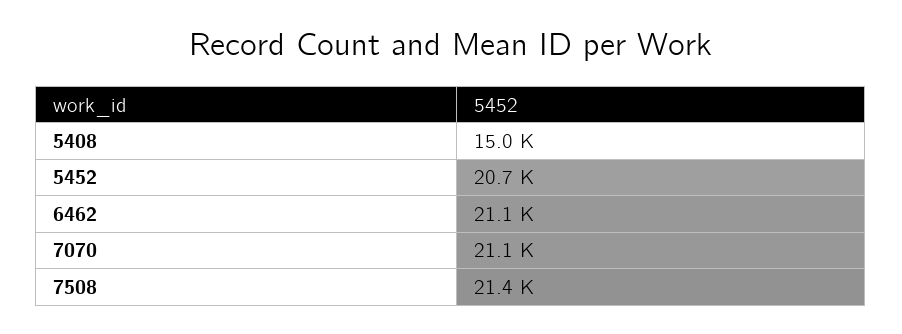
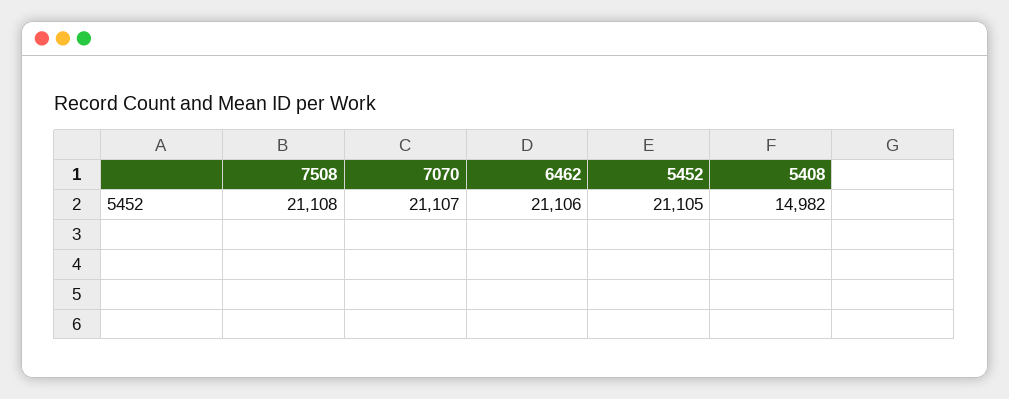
  {
    "5408": 14982,
-   "5452": 20700,
+   "5452": 21105,
    "6462": 21106,
    "7070": 21107,
-   "7508": 21400
+   "7508": 21108
  }

